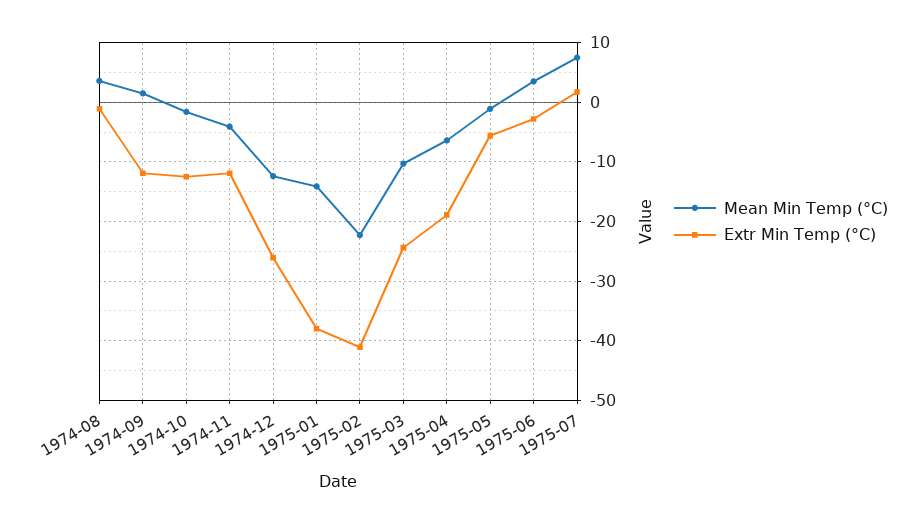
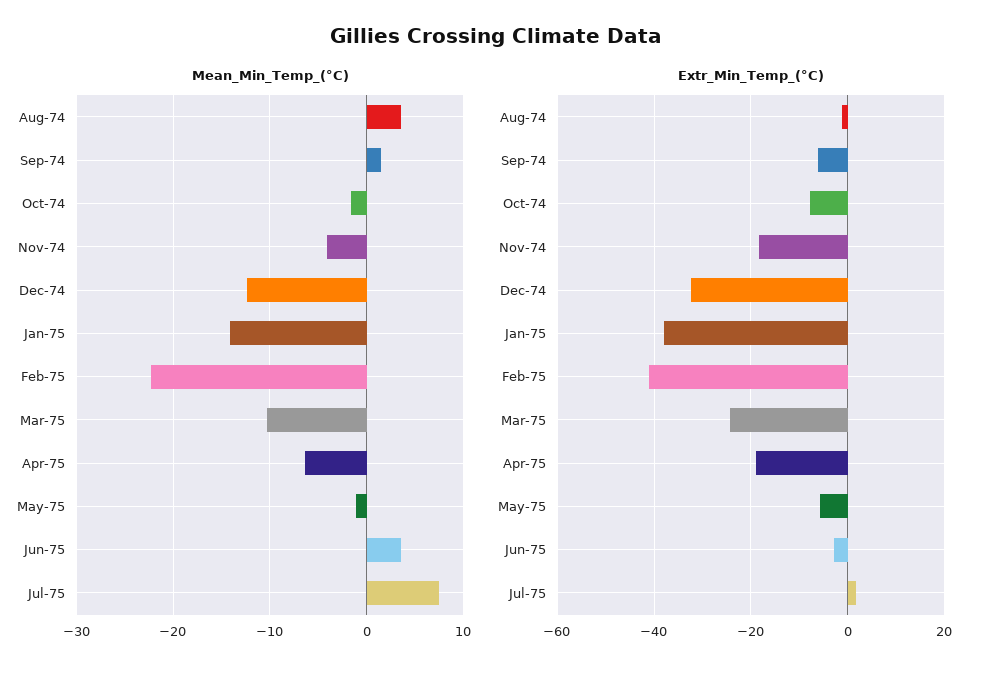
  {
    "Mean Min Temp (°C)": {
      "1974-08": 4,
      "1974-09": 2,
      "1974-10": -2,
      "1974-11": -4,
      "1974-12": -12,
      "1975-01": -14,
      "1975-02": -22,
      "1975-03": -10,
      "1975-04": -6,
      "1975-05": -1,
      "1975-06": 4,
      "1975-07": 8
    },
    "Extr Min Temp (°C)": {
      "1974-08": -2,
-     "1974-09": -12,
+     "1974-09": -6,
-     "1974-10": -12,
+     "1974-10": -8,
-     "1974-11": -12,
+     "1974-11": -18,
-     "1974-12": -26,
+     "1974-12": -32,
      "1975-01": -38,
      "1975-02": -42,
      "1975-03": -24,
      "1975-04": -18,
      "1975-05": -6,
      "1975-06": -2,
      "1975-07": 2
    }
  }

